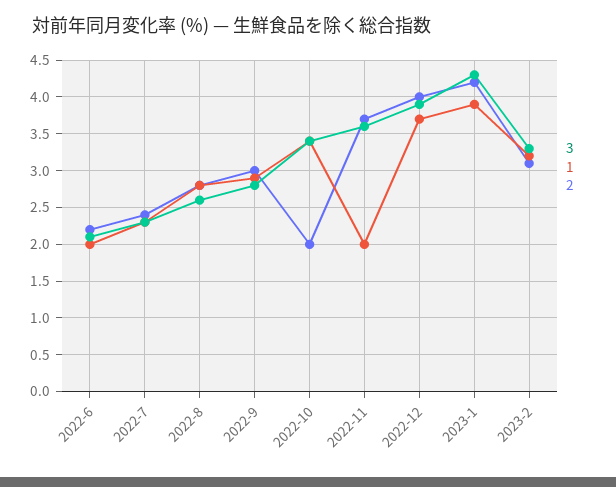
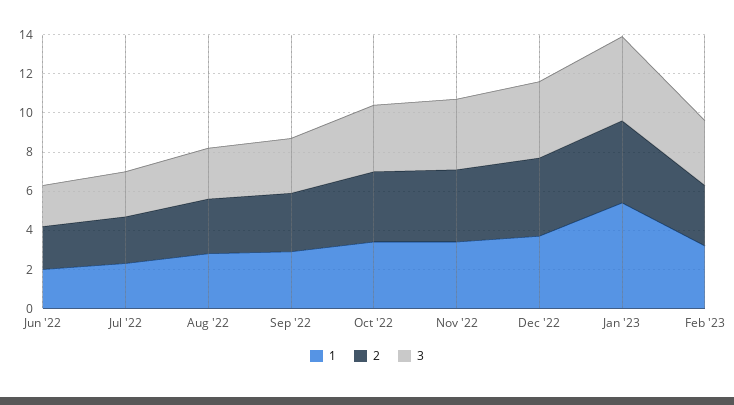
  {
    "3": {
      "2022-6": 2.1,
      "2022-7": 2.3,
      "2022-8": 2.6,
      "2022-9": 2.8,
      "2022-10": 3.4,
      "2022-11": 3.6,
      "2022-12": 3.9,
      "2023-1": 4.3,
      "2023-2": 3.3
    },
    "1": {
      "2022-6": 2,
      "2022-7": 2.3,
      "2022-8": 2.8,
      "2022-9": 2.9,
      "2022-10": 3.4,
-     "2022-11": 2,
+     "2022-11": 3.5,
      "2022-12": 3.7,
-     "2023-1": 3.9,
+     "2023-1": 5.5,
      "2023-2": 3.2
    },
    "2": {
      "2022-6": 2.2,
      "2022-7": 2.4,
      "2022-8": 2.8,
      "2022-9": 3,
-     "2022-10": 2,
+     "2022-10": 3.5,
      "2022-11": 3.7,
      "2022-12": 4,
      "2023-1": 4.2,
      "2023-2": 3.1
    }
  }

